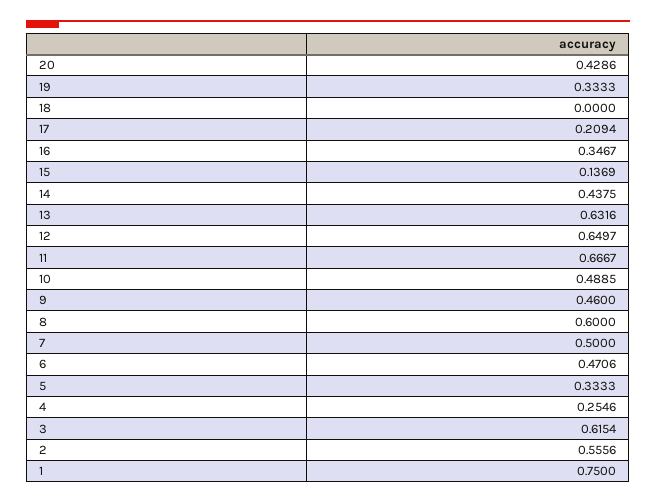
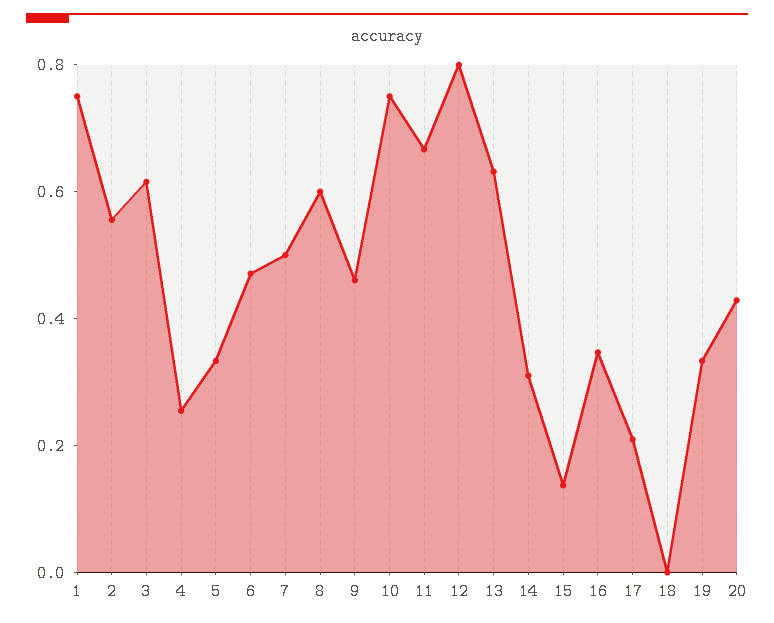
  {
    "20": 0.4286,
    "19": 0.3333,
    "18": 0,
    "17": 0.2094,
    "16": 0.3467,
    "15": 0.1369,
-   "14": 0.4375,
+   "14": 0.3,
    "13": 0.6316,
-   "12": 0.6497,
+   "12": 0.8,
    "11": 0.6667,
-   "10": 0.4885,
+   "10": 0.75,
    "9": 0.46,
    "8": 0.6,
    "7": 0.5,
    "6": 0.4706,
    "5": 0.3333,
    "4": 0.2546,
    "3": 0.6154,
    "2": 0.5556,
    "1": 0.75
  }

